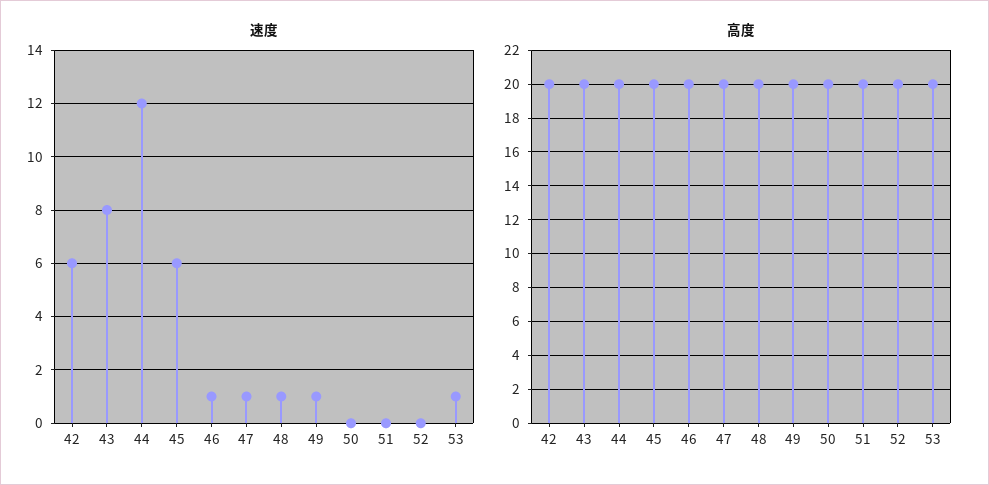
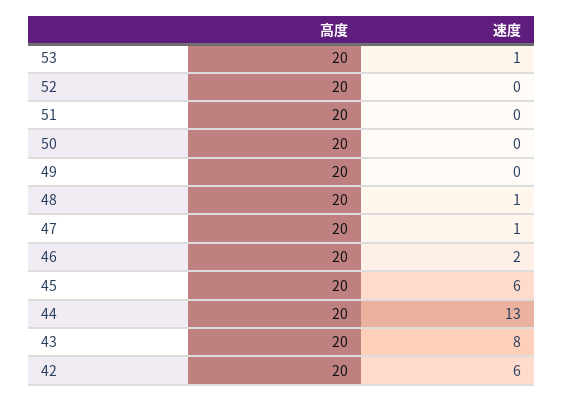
  {
    "速度": {
      "42": 6,
      "43": 8,
-     "44": 12,
+     "44": 13,
      "45": 6,
-     "46": 1,
+     "46": 2,
      "47": 1,
      "48": 1,
-     "49": 1,
+     "49": 0,
      "50": 0,
      "51": 0,
      "52": 0,
      "53": 1
    },
    "高度": {
      "42": 20,
      "43": 20,
      "44": 20,
      "45": 20,
      "46": 20,
      "47": 20,
      "48": 20,
      "49": 20,
      "50": 20,
      "51": 20,
      "52": 20,
      "53": 20
    }
  }

